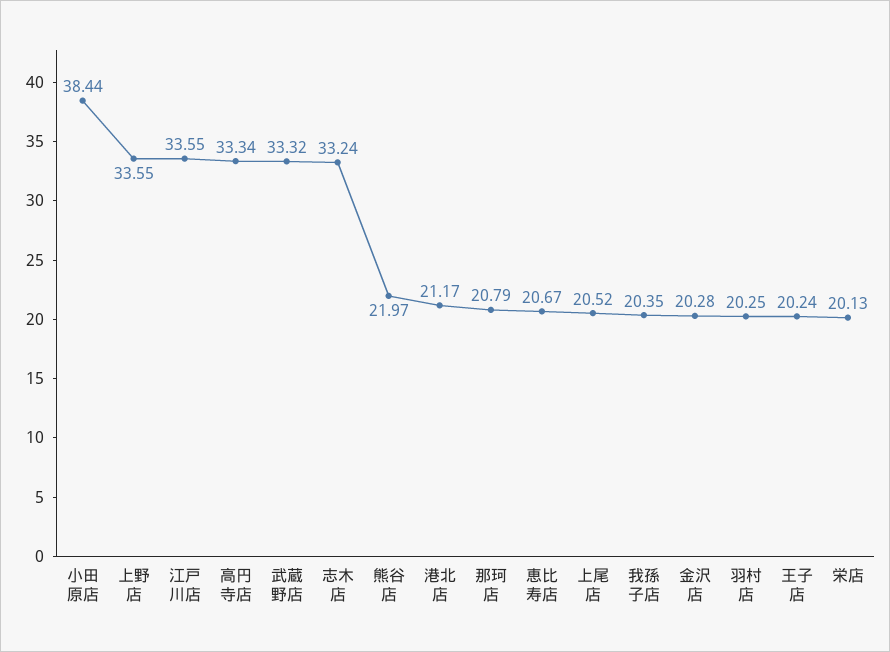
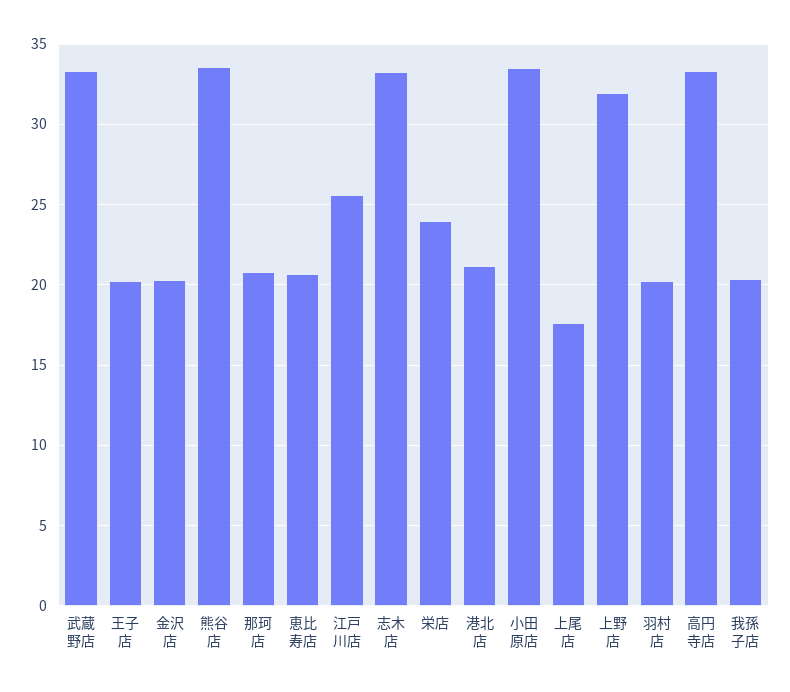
  {
-   "小田原店": 38.44,
+   "小田原店": 33.5,
-   "上野店": 33.55,
+   "上野店": 32,
-   "江戸川店": 33.55,
+   "江戸川店": 25.5,
    "高円寺店": 33.34,
    "武蔵野店": 33.32,
    "志木店": 33.24,
-   "熊谷店": 21.97,
+   "熊谷店": 33.5,
    "港北店": 21.17,
    "那珂店": 20.79,
    "恵比寿店": 20.67,
-   "上尾店": 20.52,
+   "上尾店": 17.5,
    "我孫子店": 20.35,
    "金沢店": 20.28,
    "羽村店": 20.25,
    "王子店": 20.24,
-   "栄店": 20.13
+   "栄店": 24
  }

